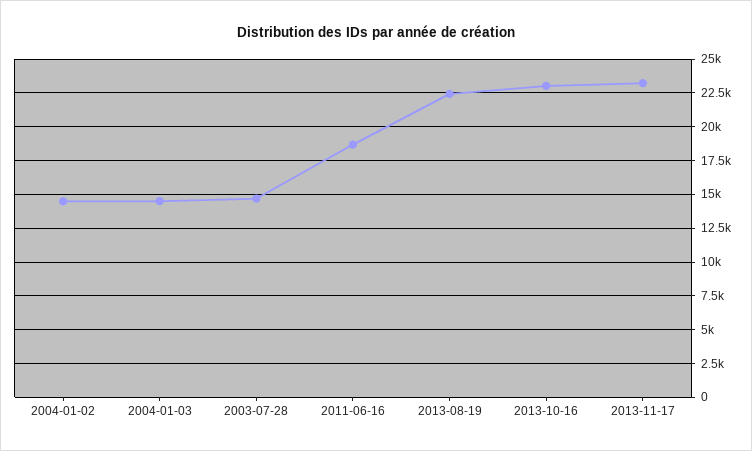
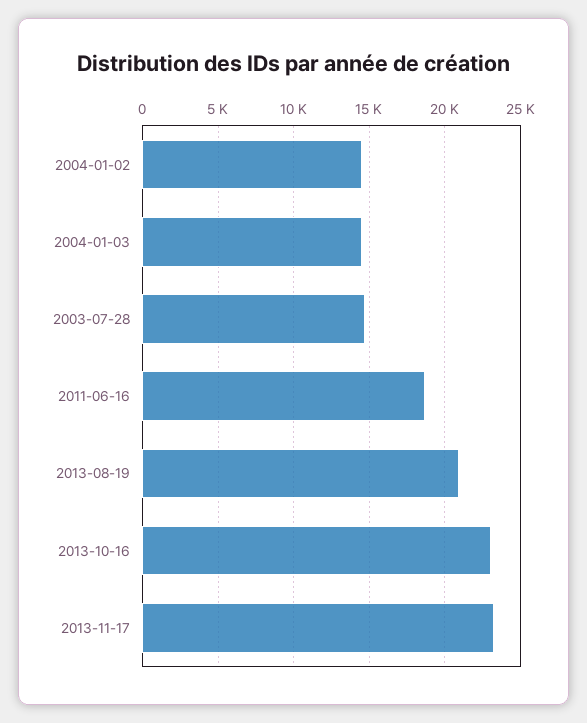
  {
    "2004-01-02": 14500,
    "2004-01-03": 14500,
    "2003-07-28": 14500,
    "2011-06-16": 18500,
-   "2013-08-19": 22500,
+   "2013-08-19": 21000,
    "2013-10-16": 23000,
    "2013-11-17": 23000
  }

